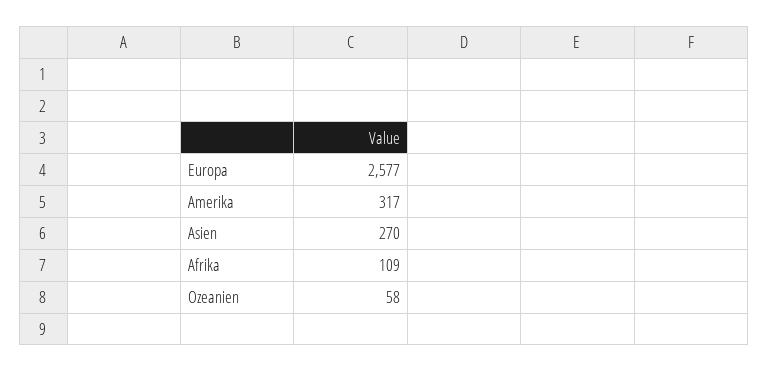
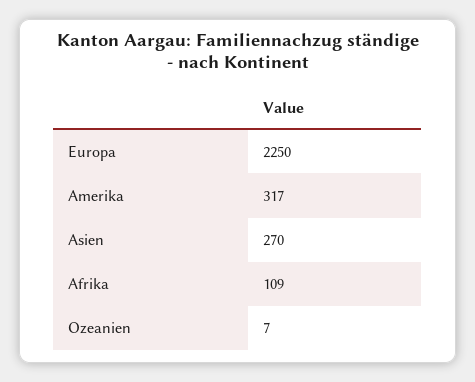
  {
-   "Europa": 2577,
+   "Europa": 2250,
    "Amerika": 317,
    "Asien": 270,
    "Afrika": 109,
-   "Ozeanien": 58
+   "Ozeanien": 7
  }

